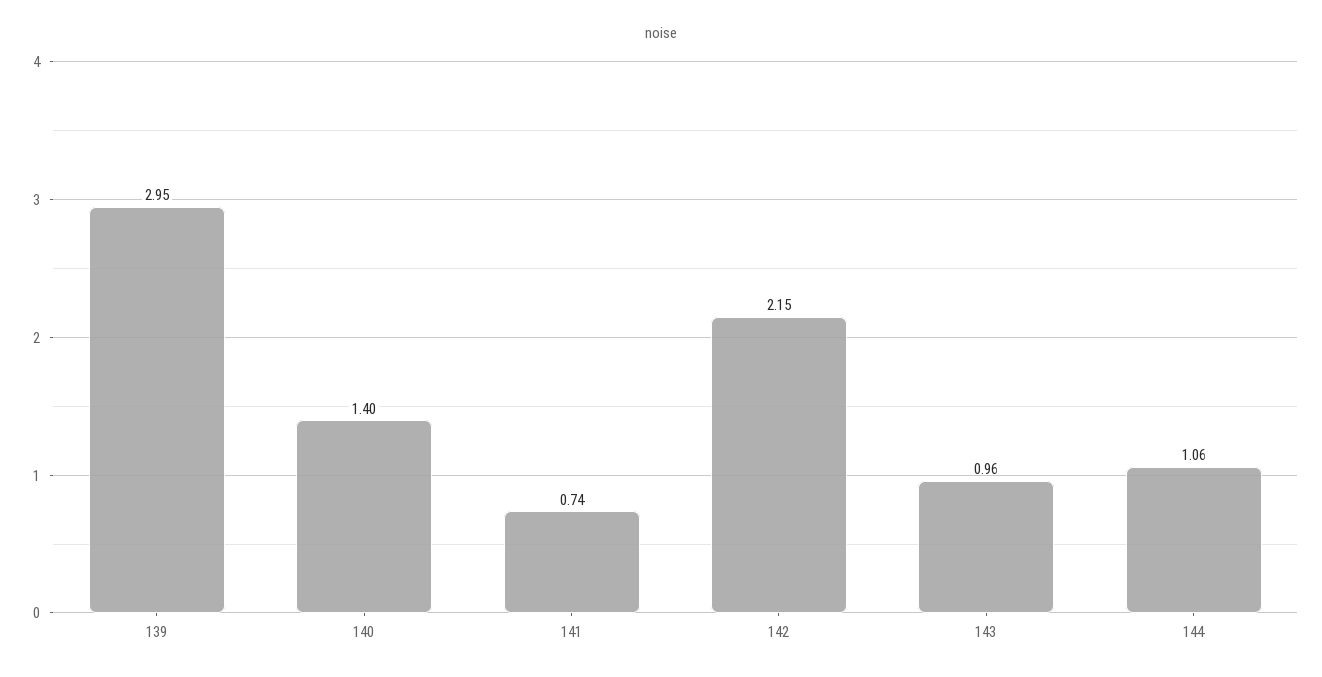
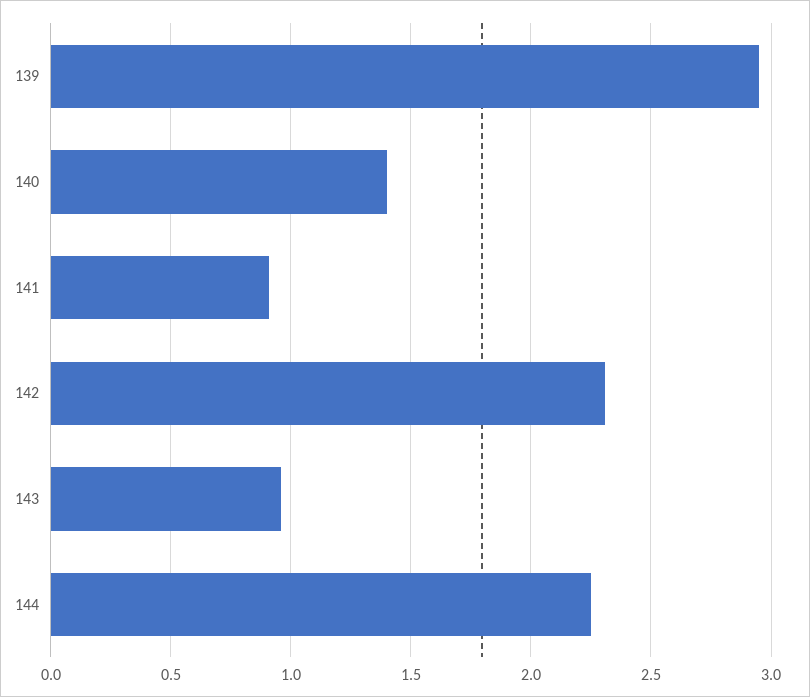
  {
    "139": 2.95,
    "140": 1.4,
-   "141": 0.74,
+   "141": 0.9,
-   "142": 2.15,
+   "142": 2.3,
    "143": 0.96,
-   "144": 1.06
+   "144": 2.25
  }

